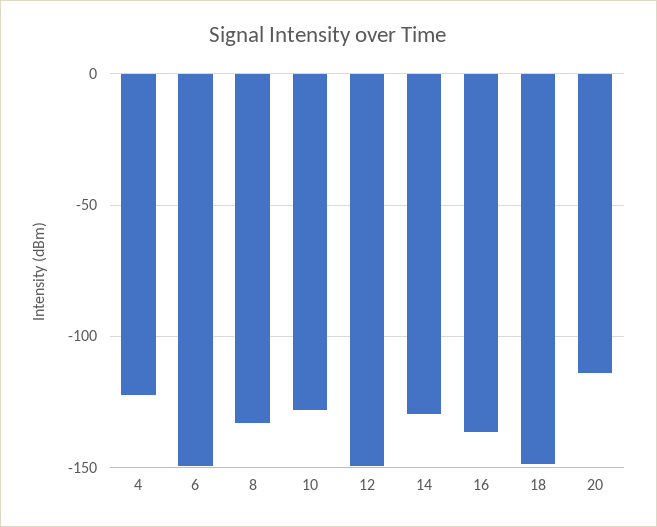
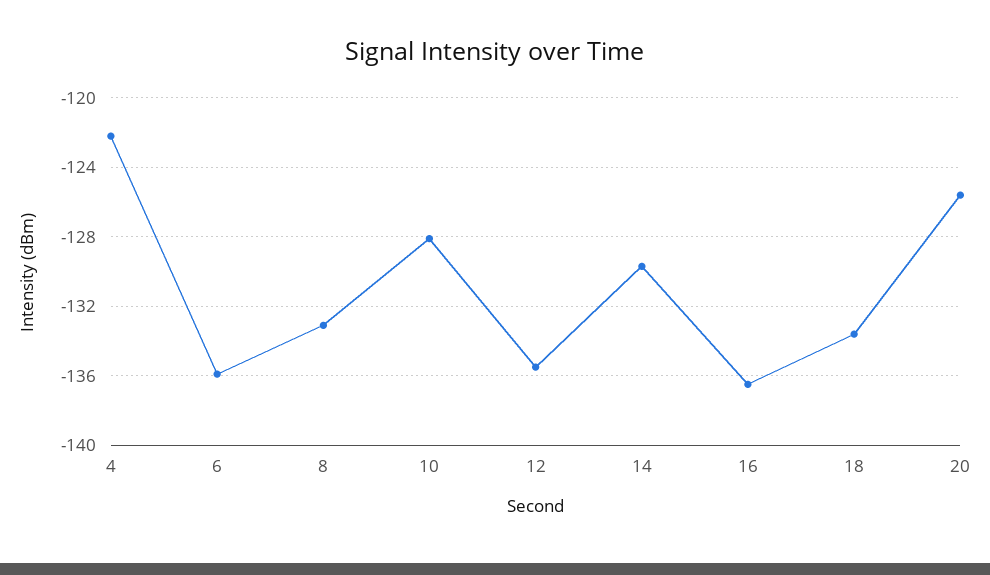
  {
    "4": -122,
-   "6": -150,
+   "6": -136,
    "8": -133,
    "10": -128,
-   "12": -150,
+   "12": -135.5,
    "14": -129.5,
    "16": -136.5,
-   "18": -150,
+   "18": -133.5,
-   "20": -115
+   "20": -125.5
  }

